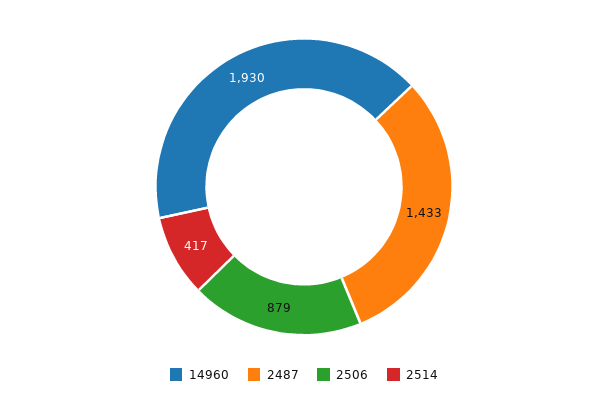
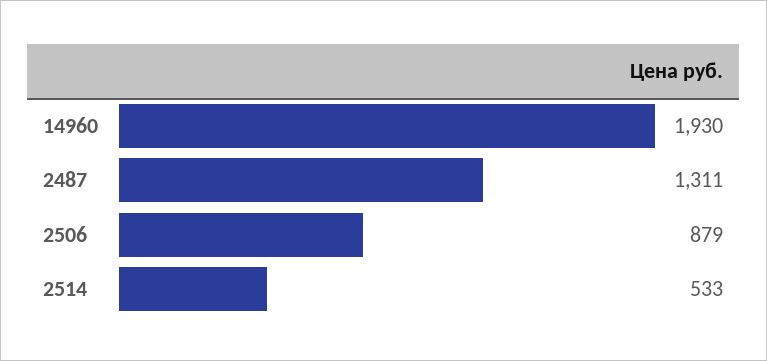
  {
    "14960": 1930,
-   "2487": 1433,
+   "2487": 1311,
    "2506": 879,
-   "2514": 417
+   "2514": 533
  }

